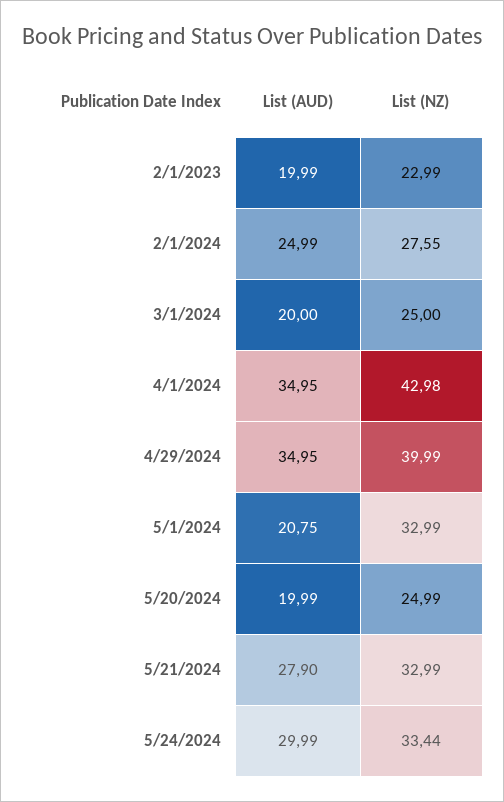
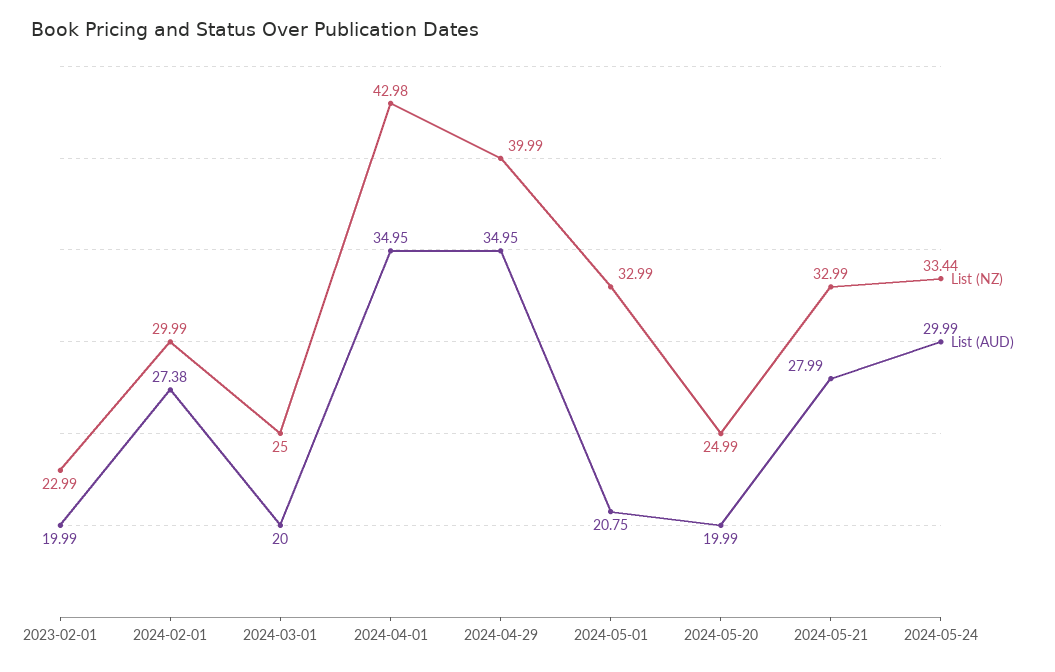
  {
    "List (AUD)": {
      "2/1/2023": 19.99,
-     "2/1/2024": 24.99,
+     "2/1/2024": 27.38,
      "3/1/2024": 20,
      "4/1/2024": 34.95,
      "4/29/2024": 34.95,
      "5/1/2024": 20.75,
      "5/20/2024": 19.99,
-     "5/21/2024": 27.9,
+     "5/21/2024": 27.99,
      "5/24/2024": 29.99
    },
    "List (NZ)": {
      "2/1/2023": 22.99,
-     "2/1/2024": 27.55,
+     "2/1/2024": 29.99,
      "3/1/2024": 25,
      "4/1/2024": 42.98,
      "4/29/2024": 39.99,
      "5/1/2024": 32.99,
      "5/20/2024": 24.99,
      "5/21/2024": 32.99,
      "5/24/2024": 33.44
    }
  }

